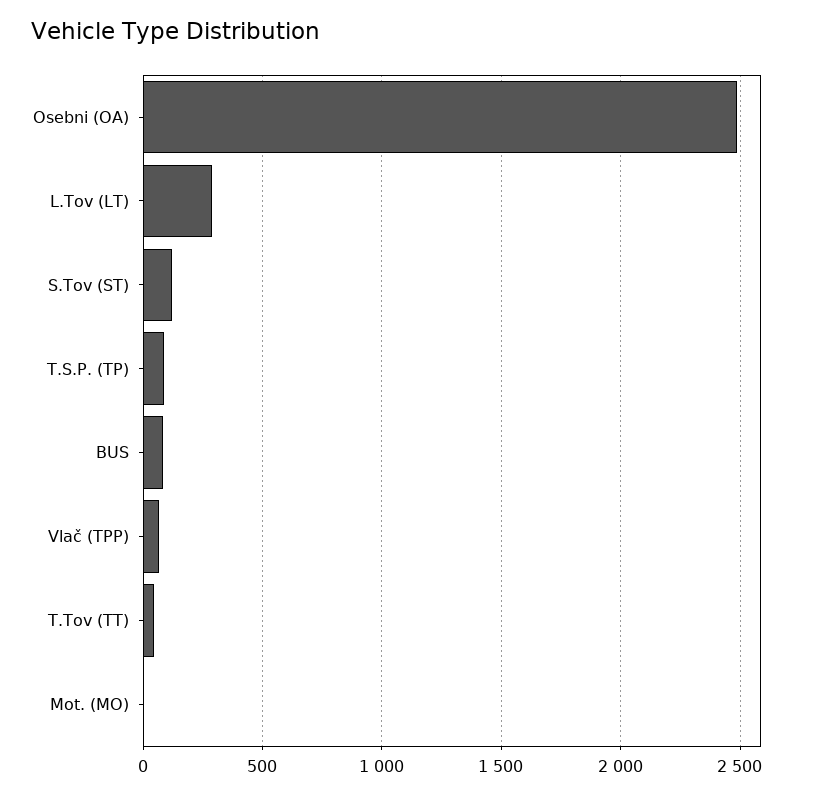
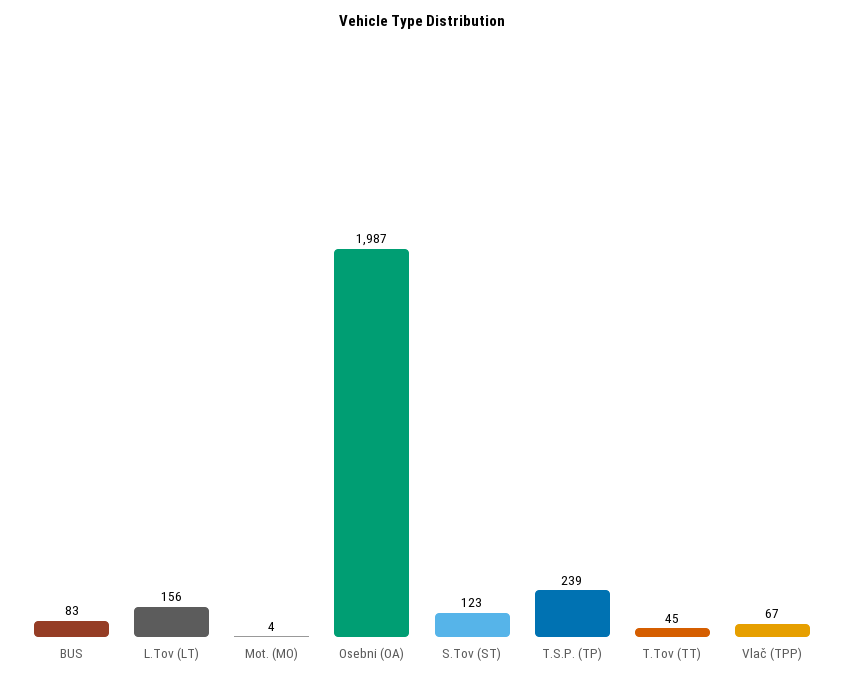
  {
-   "Osebni (OA)": 2500,
+   "Osebni (OA)": 1987,
-   "L.Tov (LT)": 300,
+   "L.Tov (LT)": 156,
    "S.Tov (ST)": 123,
-   "T.S.P. (TP)": 100,
+   "T.S.P. (TP)": 239,
    "BUS": 83,
    "Vlač (TPP)": 67,
    "T.Tov (TT)": 45,
    "Mot. (MO)": 4
  }

